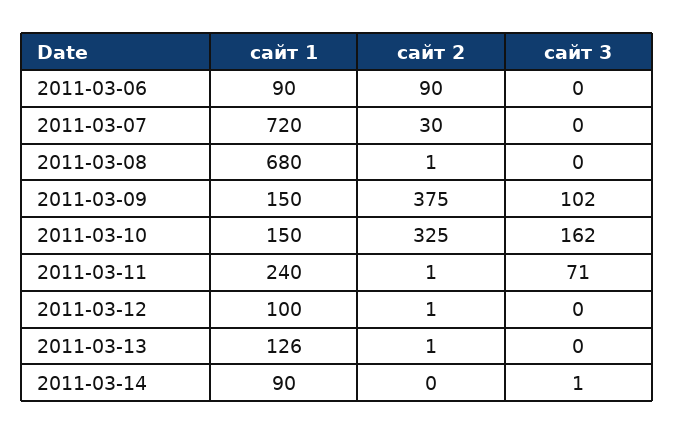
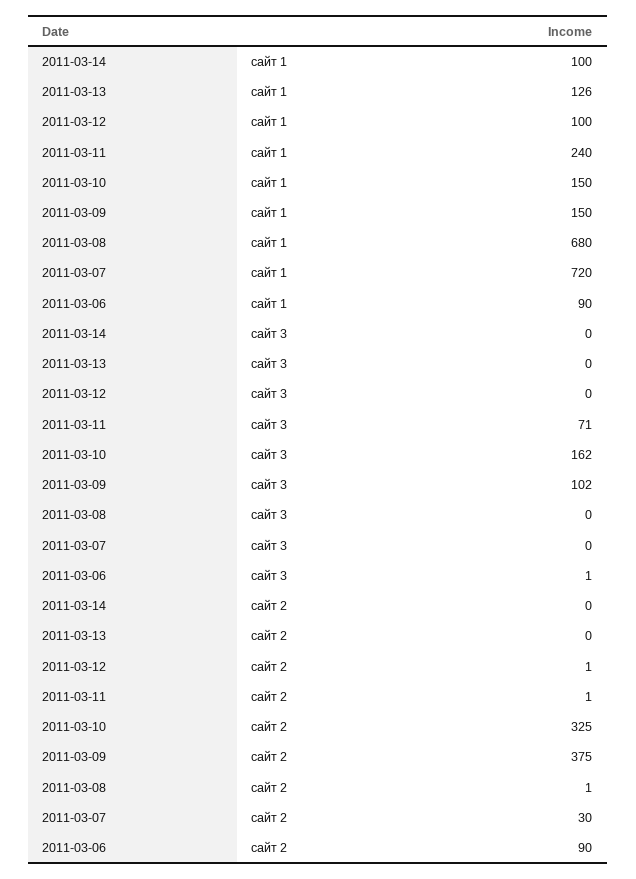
  {
    "сайт 1": {
      "2011-03-06": 90,
      "2011-03-07": 720,
      "2011-03-08": 680,
      "2011-03-09": 150,
      "2011-03-10": 150,
      "2011-03-11": 240,
      "2011-03-12": 100,
      "2011-03-13": 126,
-     "2011-03-14": 90
+     "2011-03-14": 100
    },
    "сайт 2": {
      "2011-03-06": 90,
      "2011-03-07": 30,
      "2011-03-08": 1,
      "2011-03-09": 375,
      "2011-03-10": 325,
      "2011-03-11": 1,
      "2011-03-12": 1,
-     "2011-03-13": 1,
+     "2011-03-13": 0,
      "2011-03-14": 0
    },
    "сайт 3": {
-     "2011-03-06": 0,
+     "2011-03-06": 1,
      "2011-03-07": 0,
      "2011-03-08": 0,
      "2011-03-09": 102,
      "2011-03-10": 162,
      "2011-03-11": 71,
      "2011-03-12": 0,
      "2011-03-13": 0,
-     "2011-03-14": 1
+     "2011-03-14": 0
    }
  }

